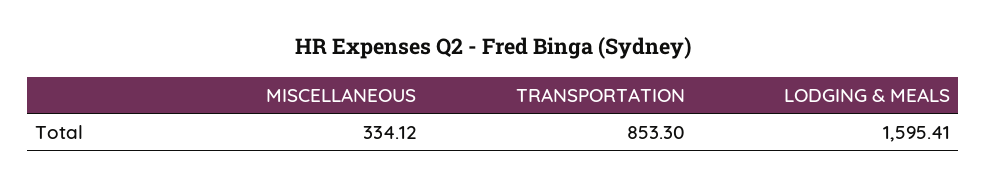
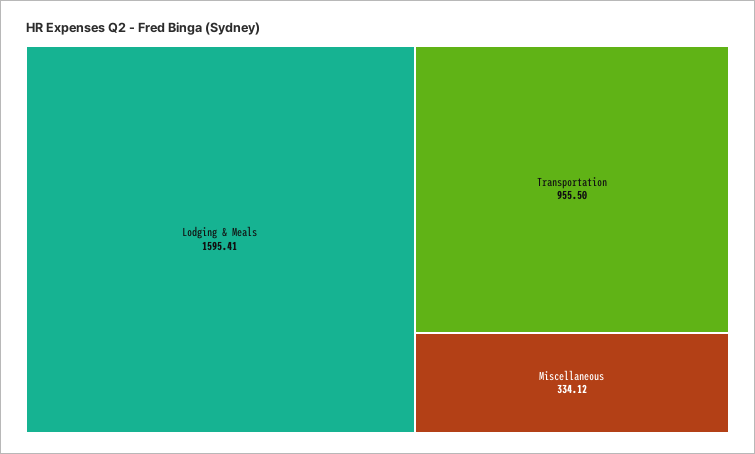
  {
    "MISCELLANEOUS": 334.12,
-   "TRANSPORTATION": 853.3,
+   "TRANSPORTATION": 955.5,
    "LODGING & MEALS": 1595.41
  }

